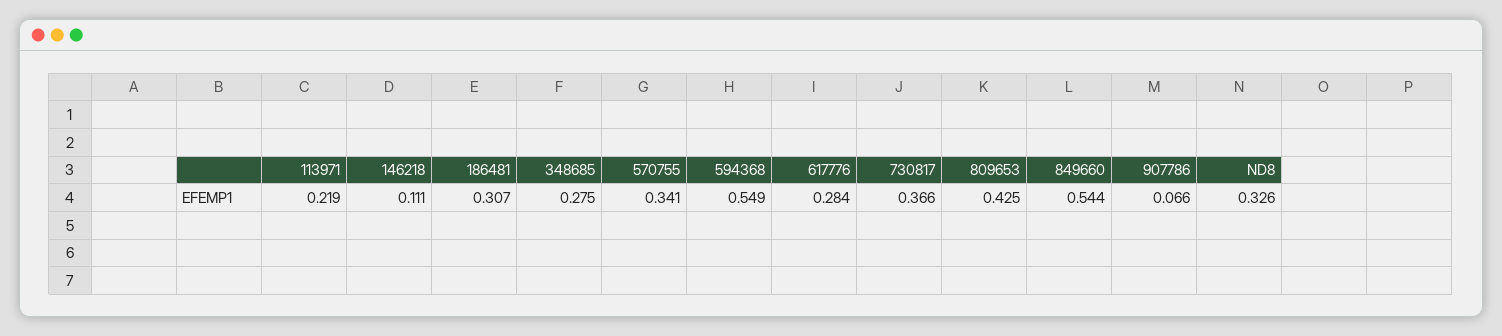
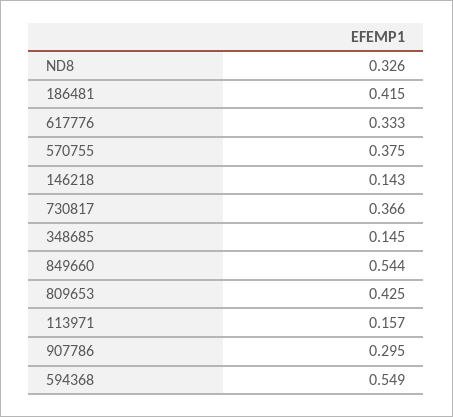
  {
-   "113971": 0.219,
+   "113971": 0.157,
-   "146218": 0.111,
+   "146218": 0.143,
-   "186481": 0.307,
+   "186481": 0.415,
-   "348685": 0.275,
+   "348685": 0.145,
-   "570755": 0.341,
+   "570755": 0.375,
    "594368": 0.549,
-   "617776": 0.284,
+   "617776": 0.333,
    "730817": 0.366,
    "809653": 0.425,
    "849660": 0.544,
-   "907786": 0.066,
+   "907786": 0.295,
    "ND8": 0.326
  }

